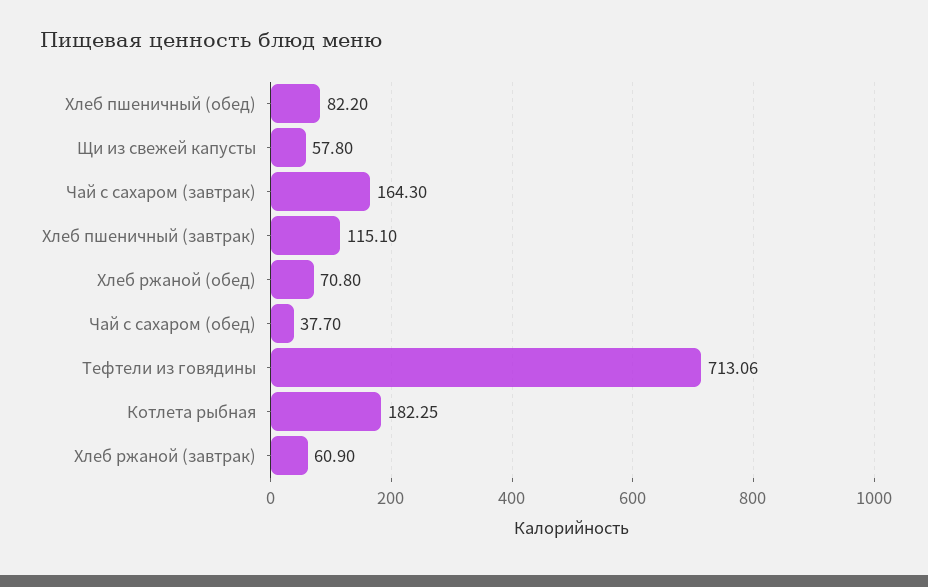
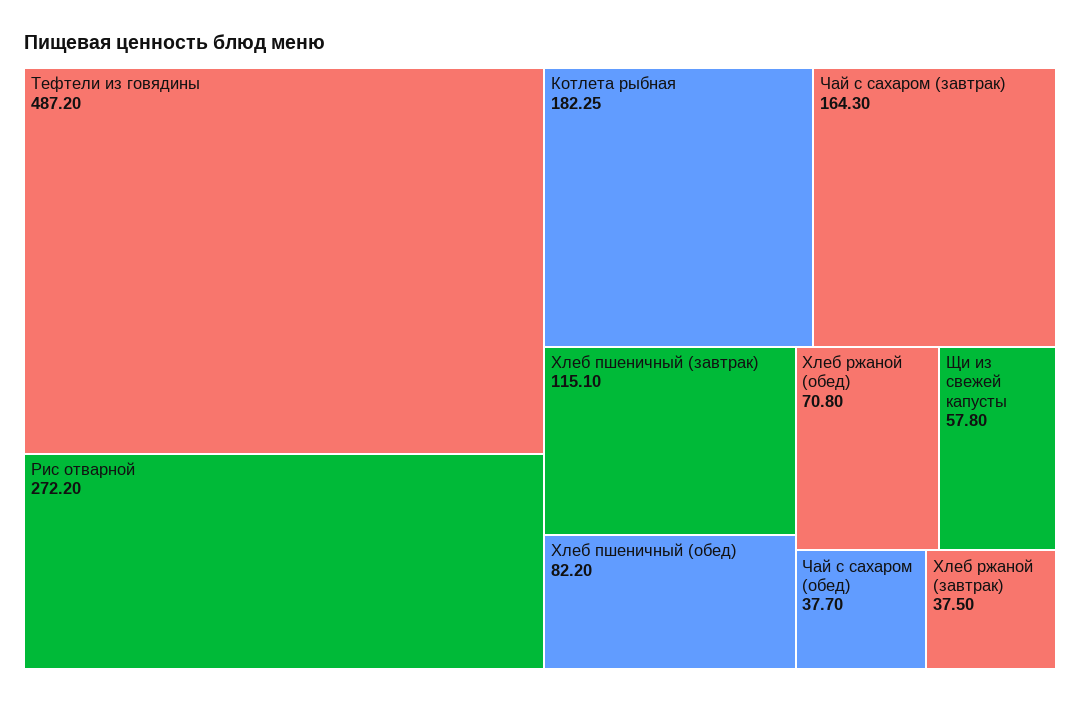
  {
    "Хлеб пшеничный (обед)": 82.2,
    "Щи из свежей капусты": 57.8,
    "Чай с сахаром (завтрак)": 164.3,
    "Хлеб пшеничный (завтрак)": 115.1,
    "Хлеб ржаной (обед)": 70.8,
    "Чай с сахаром (обед)": 37.7,
-   "Тефтели из говядины": 713.06,
+   "Тефтели из говядины": 487.2,
    "Котлета рыбная": 182.25,
-   "Хлеб ржаной (завтрак)": 60.9
+   "Хлеб ржаной (завтрак)": 37.5,
+   "Рис отварной": 272.2
  }

